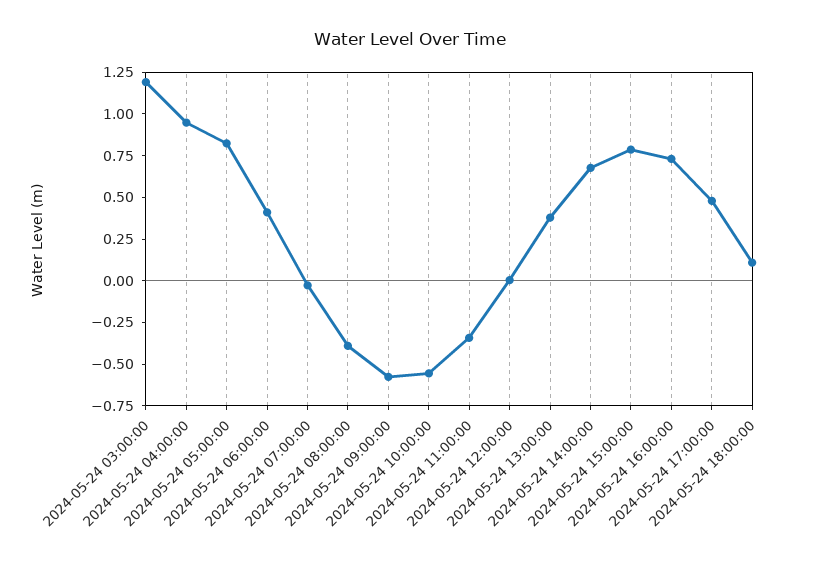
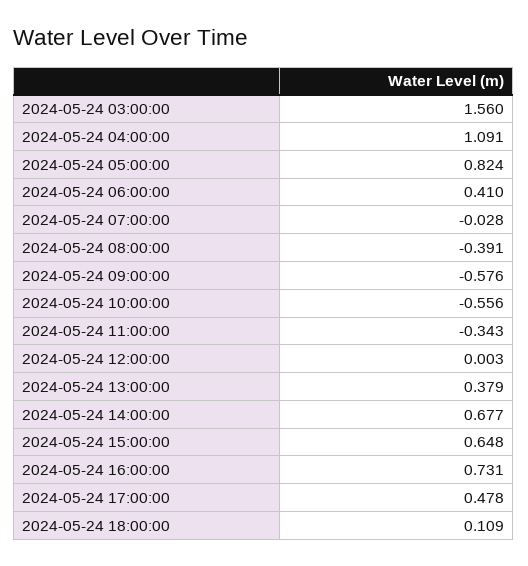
  {
-   "2024-05-24 03:00:00": 1.2,
+   "2024-05-24 03:00:00": 1.56,
-   "2024-05-24 04:00:00": 0.95,
+   "2024-05-24 04:00:00": 1.091,
    "2024-05-24 05:00:00": 0.824,
    "2024-05-24 06:00:00": 0.41,
    "2024-05-24 07:00:00": -0.028,
    "2024-05-24 08:00:00": -0.391,
    "2024-05-24 09:00:00": -0.576,
    "2024-05-24 10:00:00": -0.556,
    "2024-05-24 11:00:00": -0.343,
    "2024-05-24 12:00:00": 0.003,
    "2024-05-24 13:00:00": 0.379,
    "2024-05-24 14:00:00": 0.677,
-   "2024-05-24 15:00:00": 0.8,
+   "2024-05-24 15:00:00": 0.648,
    "2024-05-24 16:00:00": 0.731,
    "2024-05-24 17:00:00": 0.478,
    "2024-05-24 18:00:00": 0.109
  }

